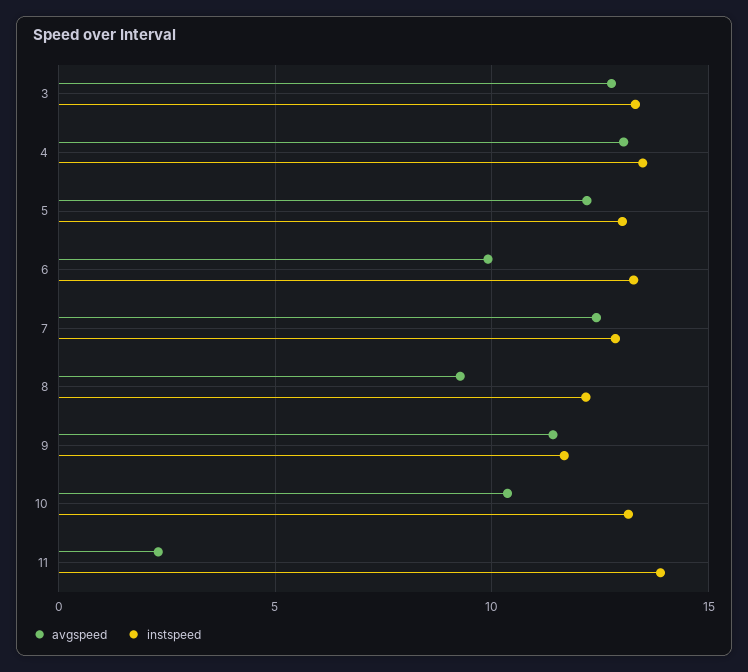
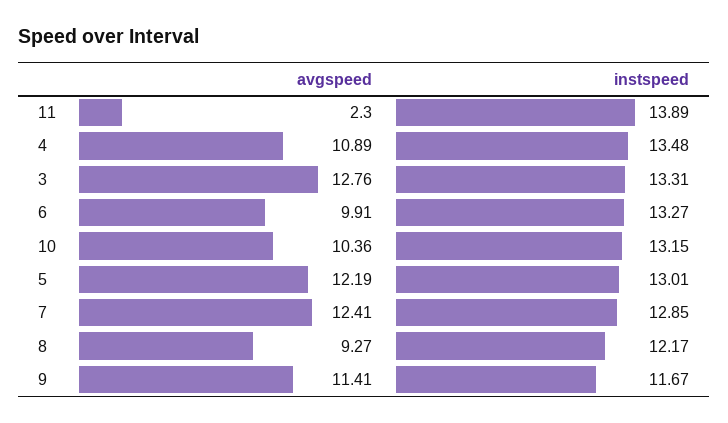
  {
    "avgspeed": {
      "3": 12.76,
-     "4": 13,
+     "4": 10.89,
      "5": 12.19,
      "6": 9.91,
      "7": 12.41,
      "8": 9.27,
      "9": 11.41,
      "10": 10.36,
      "11": 2.3
    },
    "instspeed": {
      "3": 13.31,
      "4": 13.48,
      "5": 13.01,
      "6": 13.27,
      "7": 12.85,
      "8": 12.17,
      "9": 11.67,
      "10": 13.15,
      "11": 13.89
    }
  }

